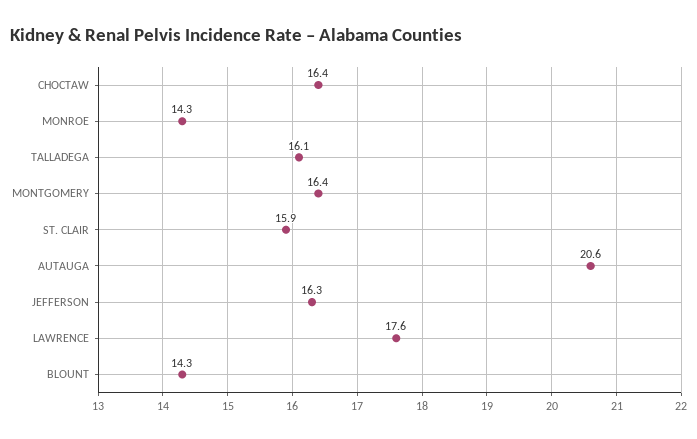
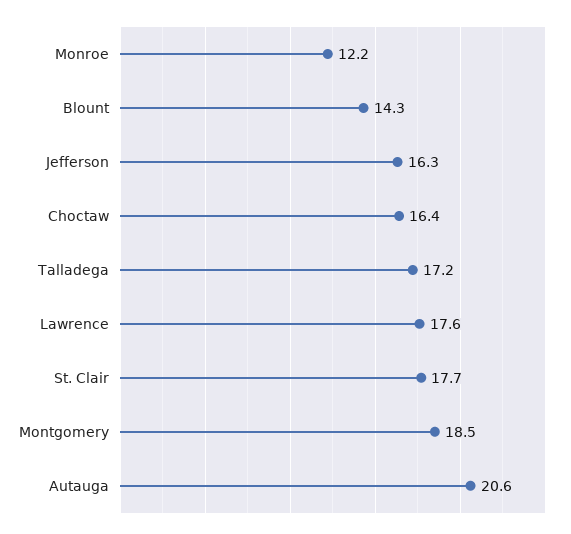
  {
    "CHOCTAW": 16.4,
-   "MONROE": 14.3,
+   "MONROE": 12.2,
-   "TALLADEGA": 16.1,
+   "TALLADEGA": 17.2,
-   "MONTGOMERY": 16.4,
+   "MONTGOMERY": 18.5,
-   "ST. CLAIR": 15.9,
+   "ST. CLAIR": 17.7,
    "AUTAUGA": 20.6,
    "JEFFERSON": 16.3,
    "LAWRENCE": 17.6,
    "BLOUNT": 14.3
  }

